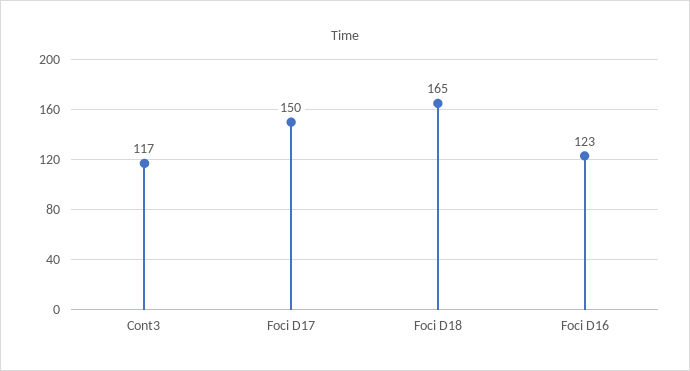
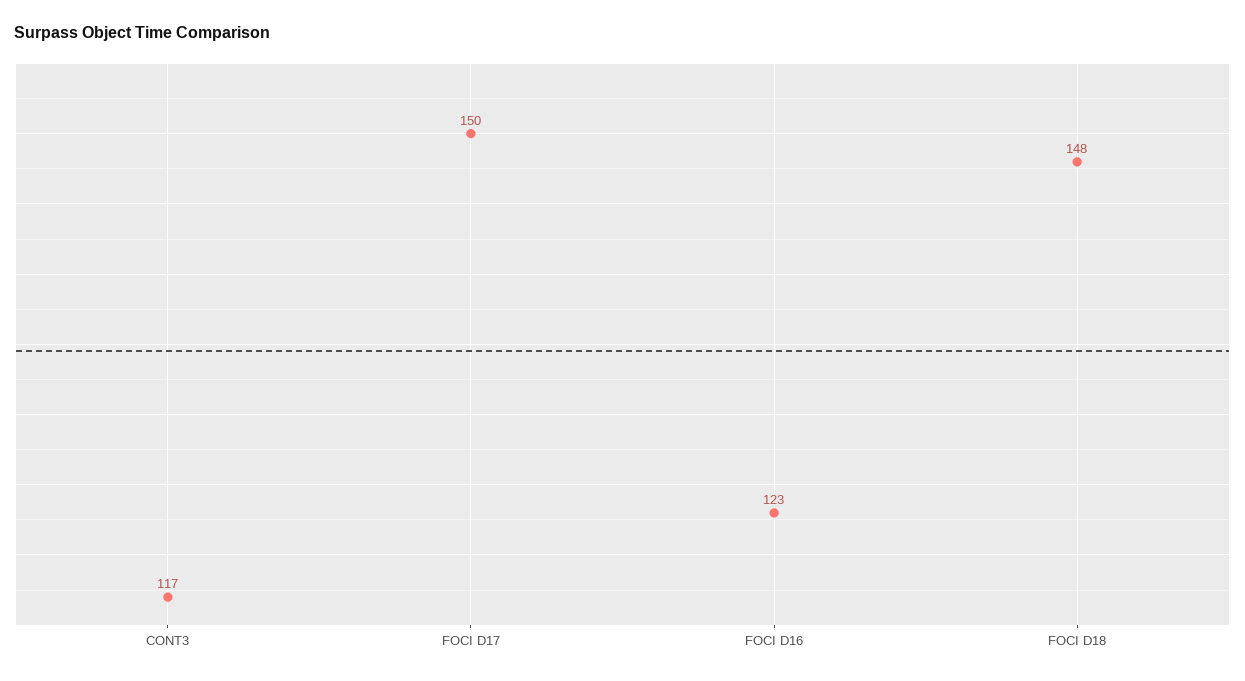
  {
    "Cont3": 117,
    "Foci D17": 150,
-   "Foci D18": 165,
+   "Foci D18": 148,
    "Foci D16": 123
  }

